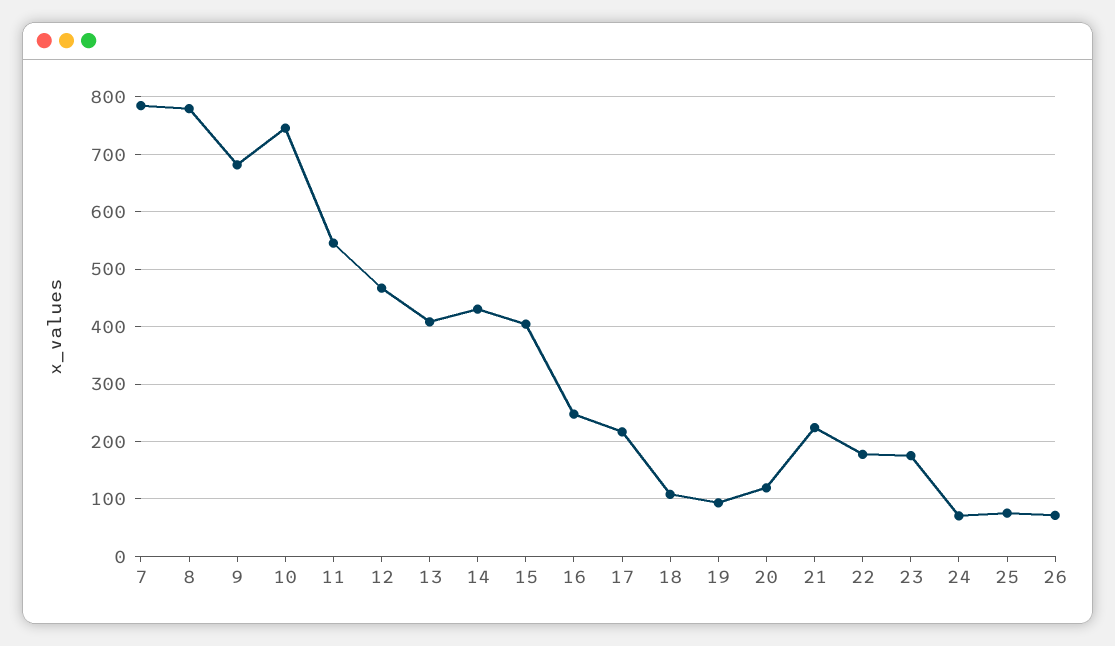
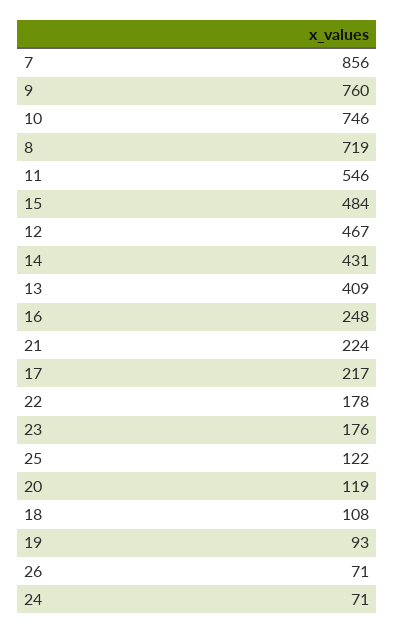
  {
-   "7": 780,
+   "7": 856,
-   "8": 780,
+   "8": 719,
-   "9": 680,
+   "9": 760,
    "10": 746,
    "11": 546,
    "12": 467,
    "13": 409,
    "14": 431,
-   "15": 400,
+   "15": 484,
    "16": 248,
    "17": 217,
    "18": 108,
    "19": 93,
    "20": 119,
    "21": 224,
    "22": 178,
    "23": 176,
    "24": 71,
-   "25": 80,
+   "25": 122,
    "26": 71
  }

